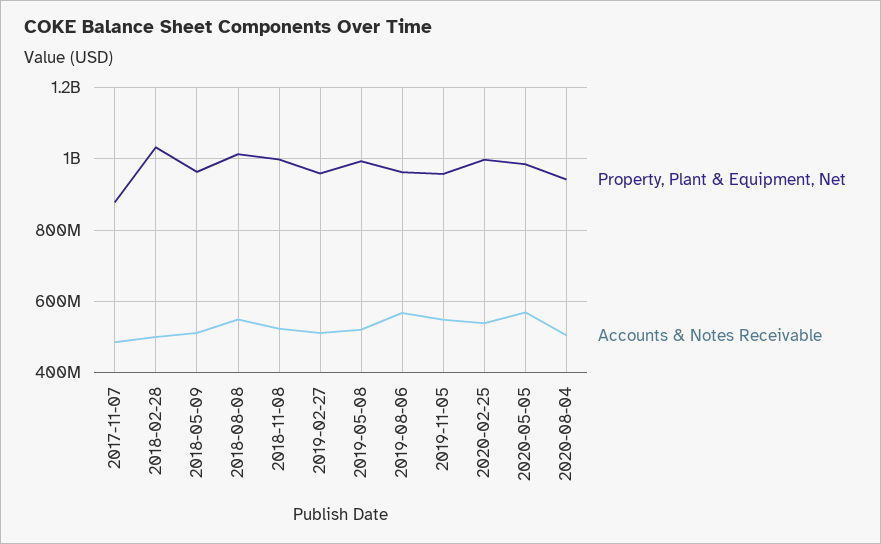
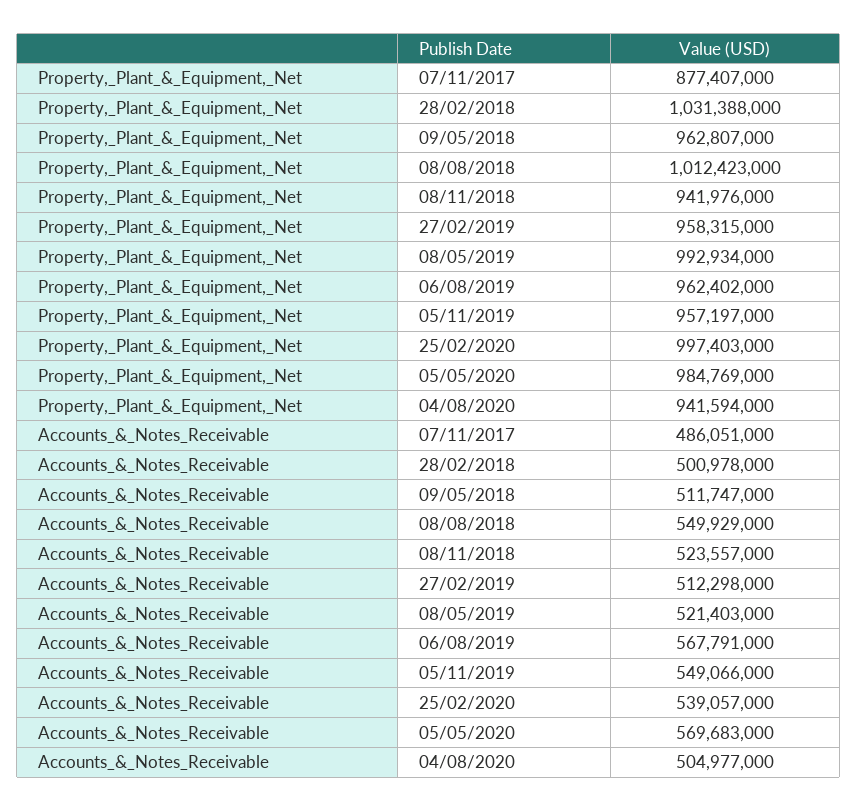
  {
    "Property, Plant & Equipment, Net": {
      "2017-11-07": 877407000,
      "2018-02-28": 1031388000,
      "2018-05-09": 962807000,
      "2018-08-08": 1012423000,
-     "2018-11-08": 1000000000,
+     "2018-11-08": 941976000,
      "2019-02-27": 958315000,
      "2019-05-08": 992934000,
      "2019-08-06": 962402000,
      "2019-11-05": 957197000,
      "2020-02-25": 997403000,
      "2020-05-05": 984769000,
      "2020-08-04": 941594000
    },
    "Accounts & Notes Receivable": {
      "2017-11-07": 486051000,
      "2018-02-28": 500978000,
      "2018-05-09": 511747000,
      "2018-08-08": 549929000,
      "2018-11-08": 523557000,
      "2019-02-27": 512298000,
      "2019-05-08": 521403000,
      "2019-08-06": 567791000,
      "2019-11-05": 549066000,
      "2020-02-25": 539057000,
      "2020-05-05": 569683000,
      "2020-08-04": 504977000
    }
  }

